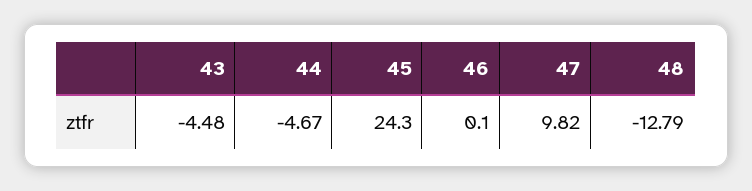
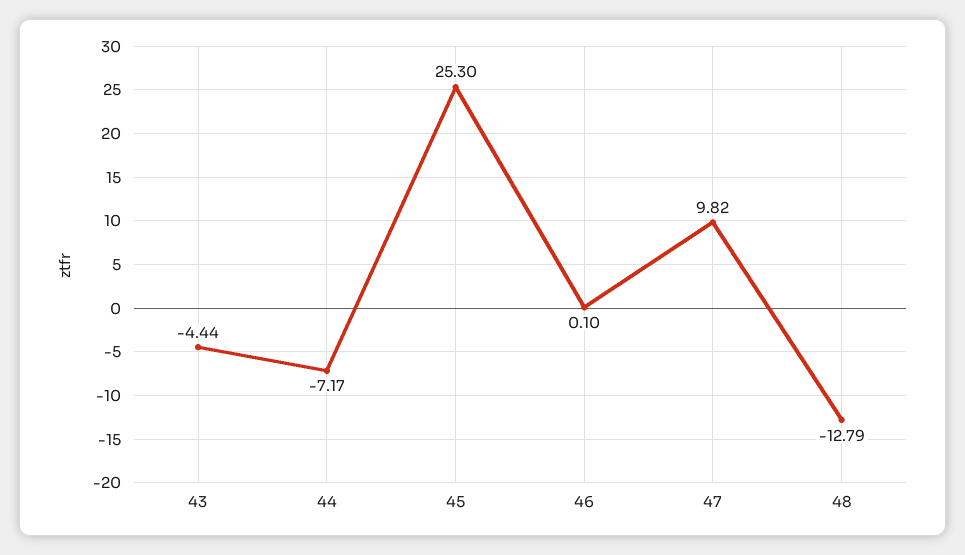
  {
-   "43": -4.48,
+   "43": -4.44,
-   "44": -4.67,
+   "44": -7.17,
-   "45": 24.3,
+   "45": 25.3,
    "46": 0.1,
    "47": 9.82,
    "48": -12.79
  }

